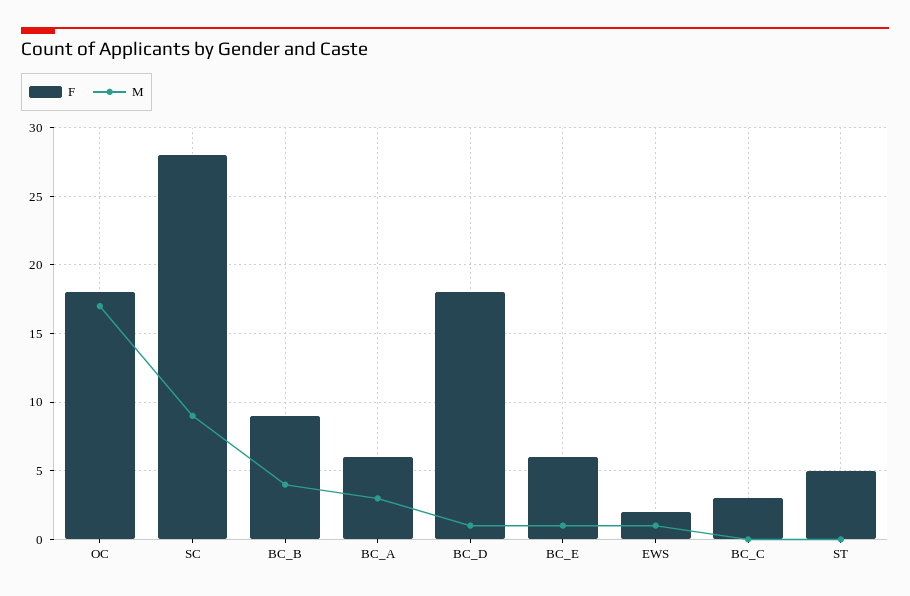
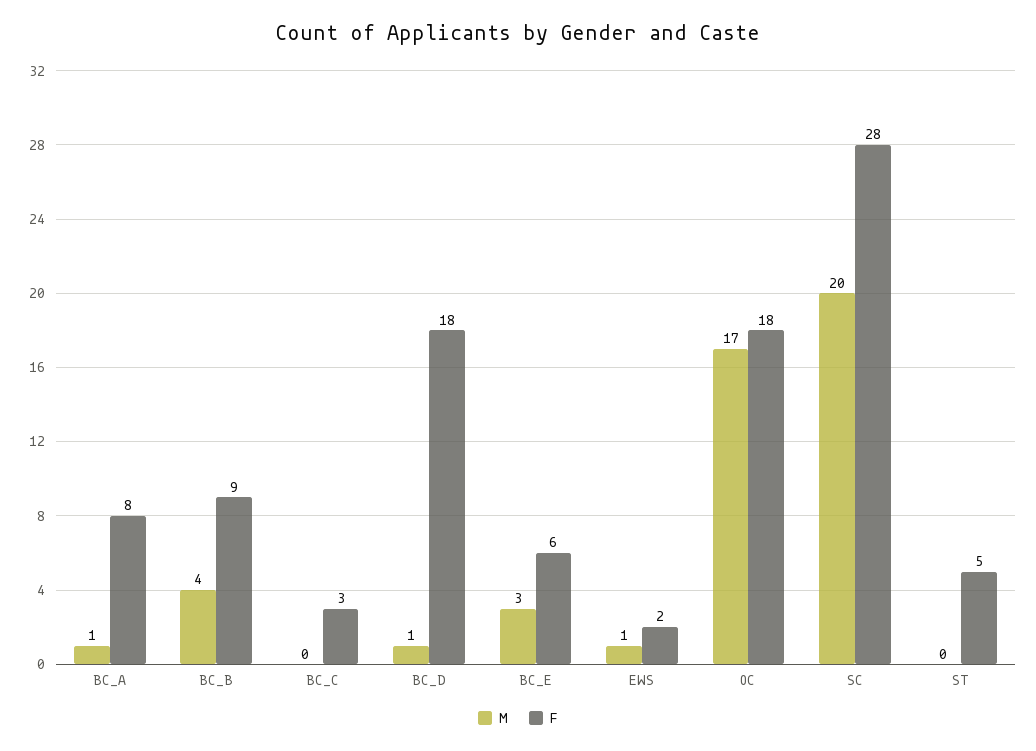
  {
    "F": {
      "OC": 18,
      "SC": 28,
      "BC_B": 9,
-     "BC_A": 6,
+     "BC_A": 8,
      "BC_D": 18,
      "BC_E": 6,
      "EWS": 2,
      "BC_C": 3,
      "ST": 5
    },
    "M": {
      "OC": 17,
-     "SC": 9,
+     "SC": 20,
      "BC_B": 4,
-     "BC_A": 3,
+     "BC_A": 1,
      "BC_D": 1,
-     "BC_E": 1,
+     "BC_E": 3,
      "EWS": 1,
      "BC_C": 0,
      "ST": 0
    }
  }

